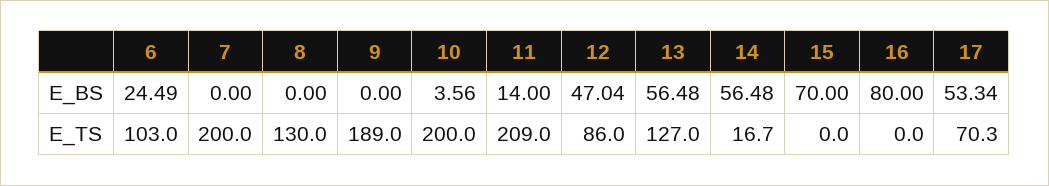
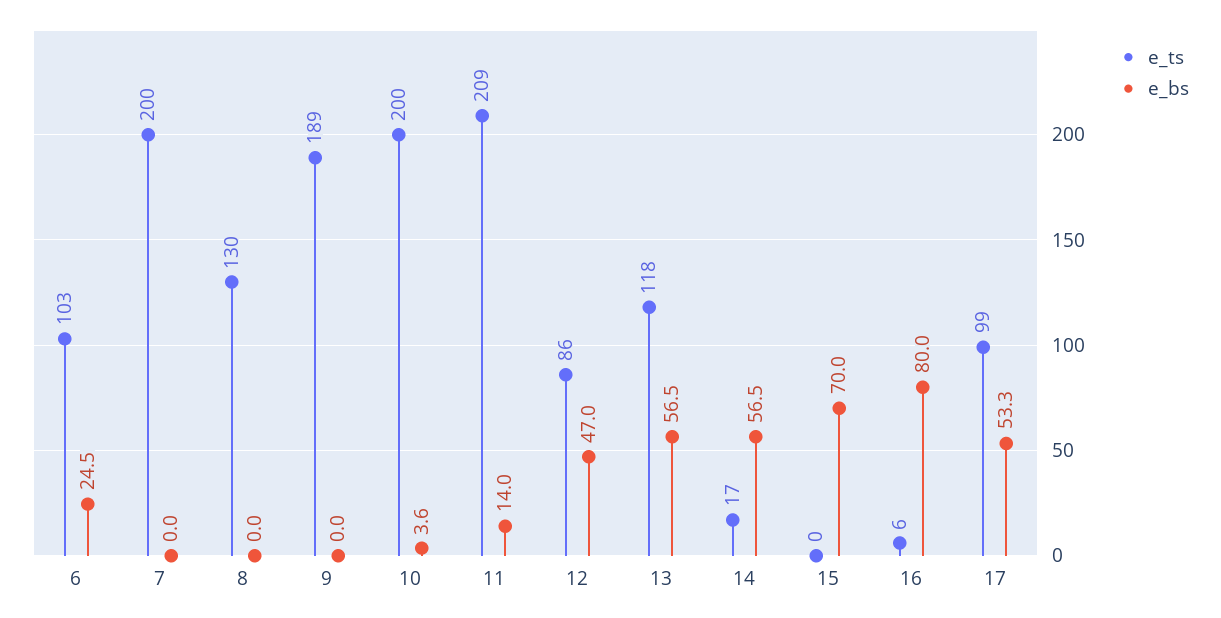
  {
    "E_BS": {
      "6": 24.49,
      "7": 0,
      "8": 0,
      "9": 0,
      "10": 3.56,
      "11": 14,
      "12": 47.04,
      "13": 56.48,
      "14": 56.48,
      "15": 70,
      "16": 80,
      "17": 53.34
    },
    "E_TS": {
      "6": 103,
      "7": 200,
      "8": 130,
      "9": 189,
      "10": 200,
      "11": 209,
      "12": 86,
-     "13": 127,
+     "13": 118,
      "14": 16.7,
      "15": 0,
-     "16": 0,
+     "16": 6,
-     "17": 70.3
+     "17": 99
    }
  }

